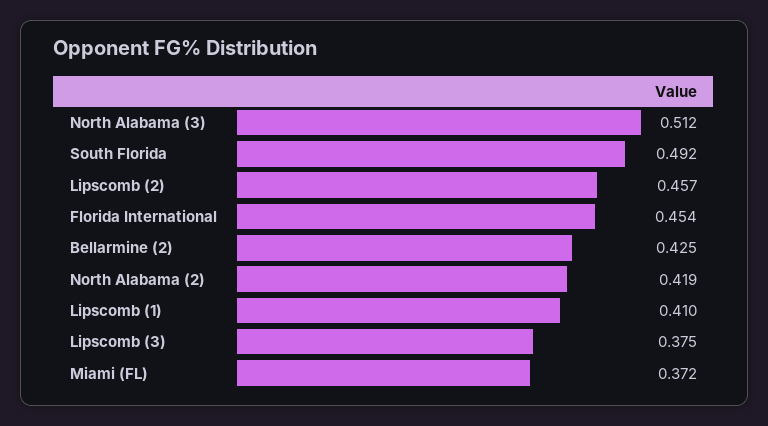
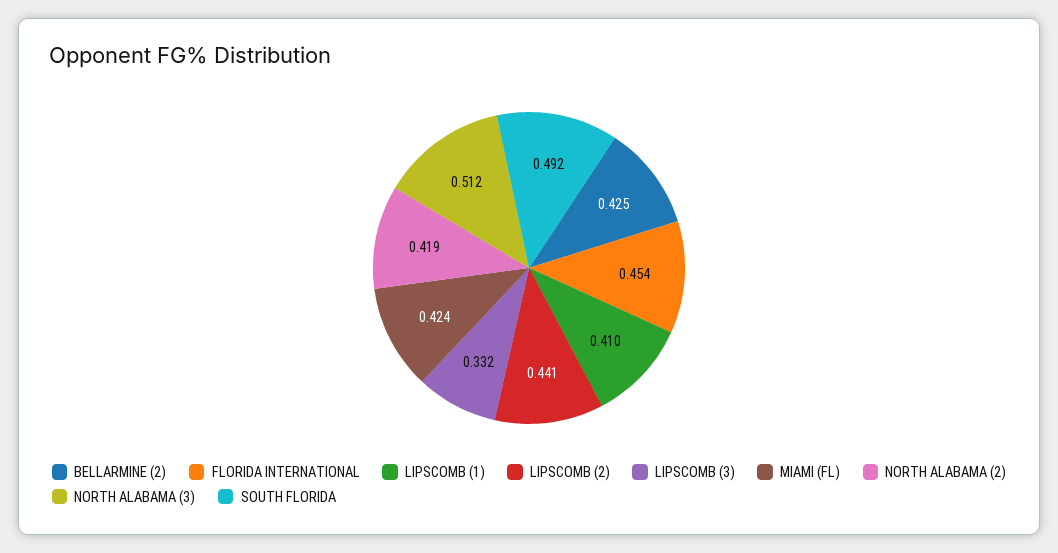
  {
    "North Alabama (3)": 0.512,
    "South Florida": 0.492,
-   "Lipscomb (2)": 0.457,
+   "Lipscomb (2)": 0.441,
    "Florida International": 0.454,
    "Bellarmine (2)": 0.425,
    "North Alabama (2)": 0.419,
    "Lipscomb (1)": 0.41,
-   "Lipscomb (3)": 0.375,
+   "Lipscomb (3)": 0.332,
-   "Miami (FL)": 0.372
+   "Miami (FL)": 0.424
  }

